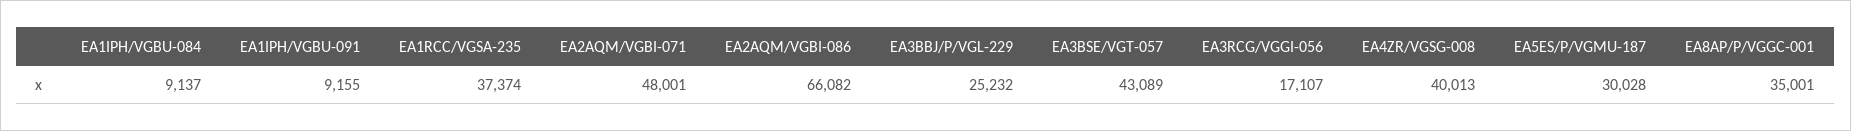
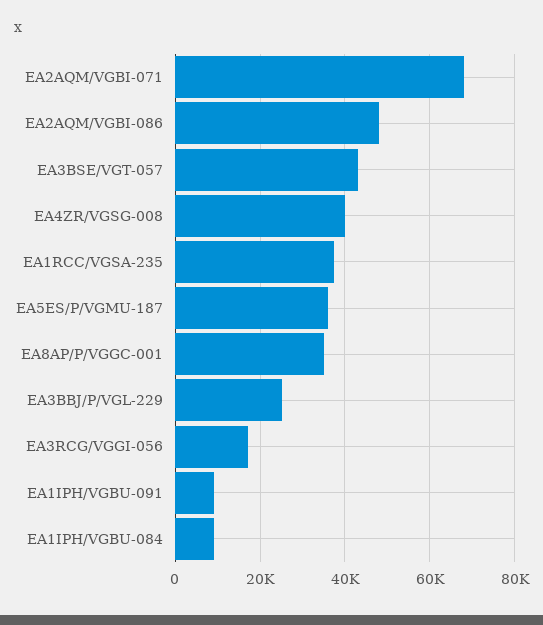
  {
    "EA1IPH/VGBU-084": 9137,
    "EA1IPH/VGBU-091": 9155,
    "EA1RCC/VGSA-235": 37374,
-   "EA2AQM/VGBI-071": 48001,
+   "EA2AQM/VGBI-071": 68000,
-   "EA2AQM/VGBI-086": 66082,
+   "EA2AQM/VGBI-086": 48000,
    "EA3BBJ/P/VGL-229": 25232,
    "EA3BSE/VGT-057": 43089,
    "EA3RCG/VGGI-056": 17107,
    "EA4ZR/VGSG-008": 40013,
-   "EA5ES/P/VGMU-187": 30028,
+   "EA5ES/P/VGMU-187": 36000,
    "EA8AP/P/VGGC-001": 35001
  }

